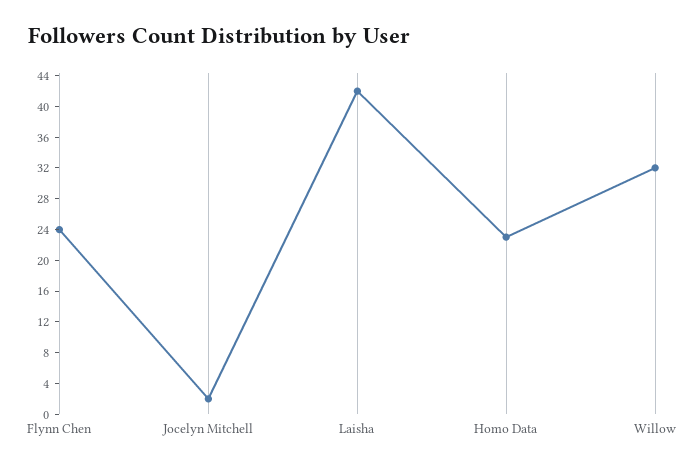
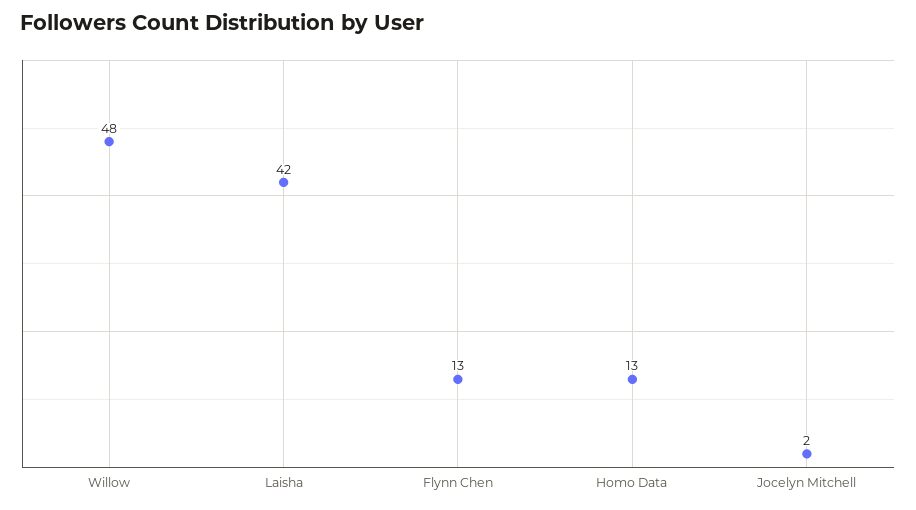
  {
-   "Flynn Chen": 24,
+   "Flynn Chen": 13,
    "Jocelyn Mitchell": 2,
    "Laisha": 42,
-   "Homo Data": 24,
+   "Homo Data": 13,
-   "Willow": 32
+   "Willow": 48
  }

